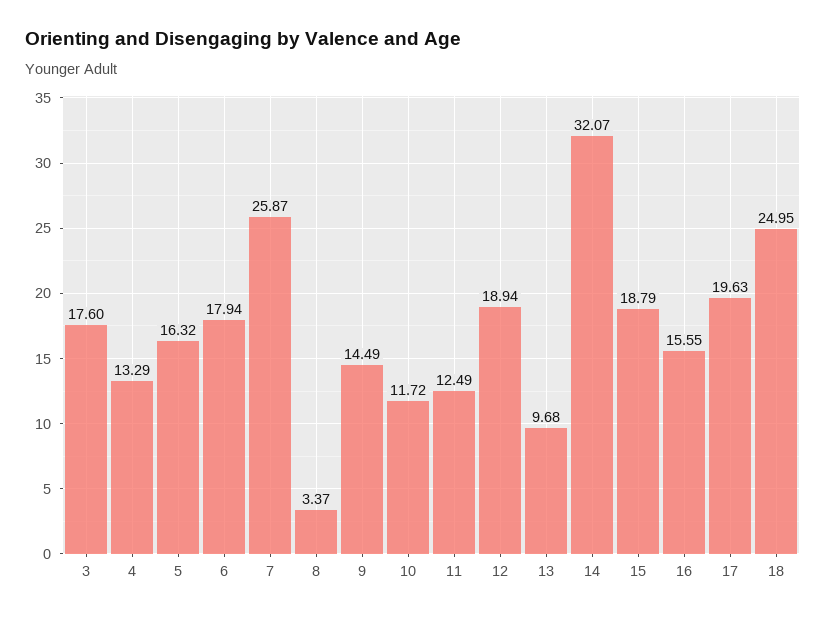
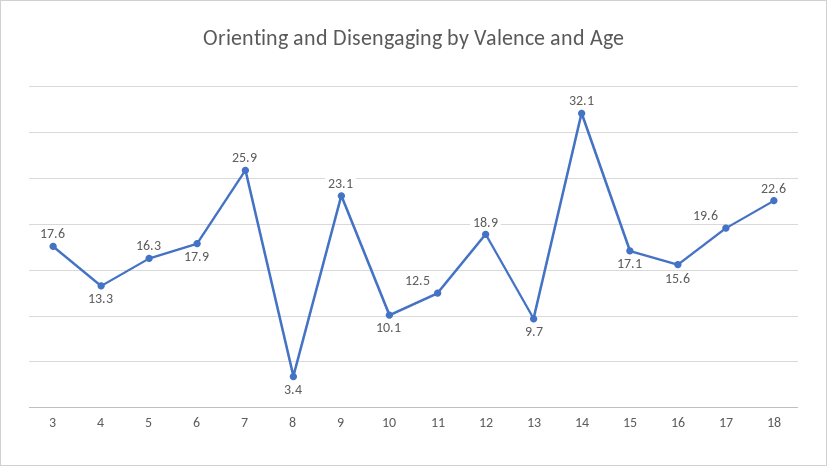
  {
    "3": 17.6,
    "4": 13.29,
    "5": 16.32,
    "6": 17.94,
    "7": 25.87,
    "8": 3.37,
-   "9": 14.49,
+   "9": 23.1,
-   "10": 11.72,
+   "10": 10.1,
    "11": 12.49,
    "12": 18.94,
    "13": 9.68,
    "14": 32.07,
-   "15": 18.79,
+   "15": 17.1,
    "16": 15.55,
    "17": 19.63,
-   "18": 24.95
+   "18": 22.6
  }

